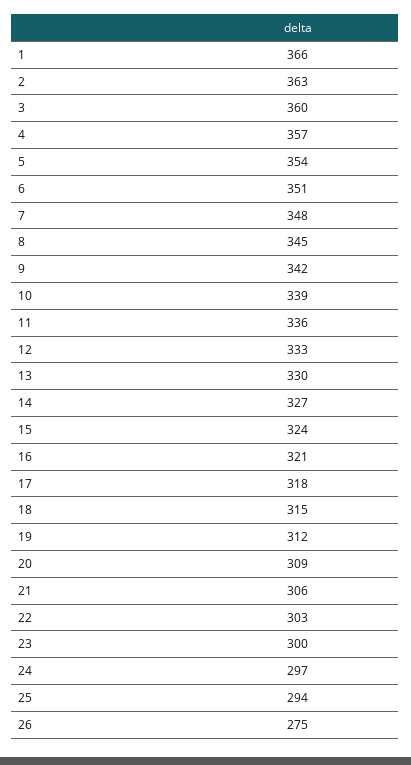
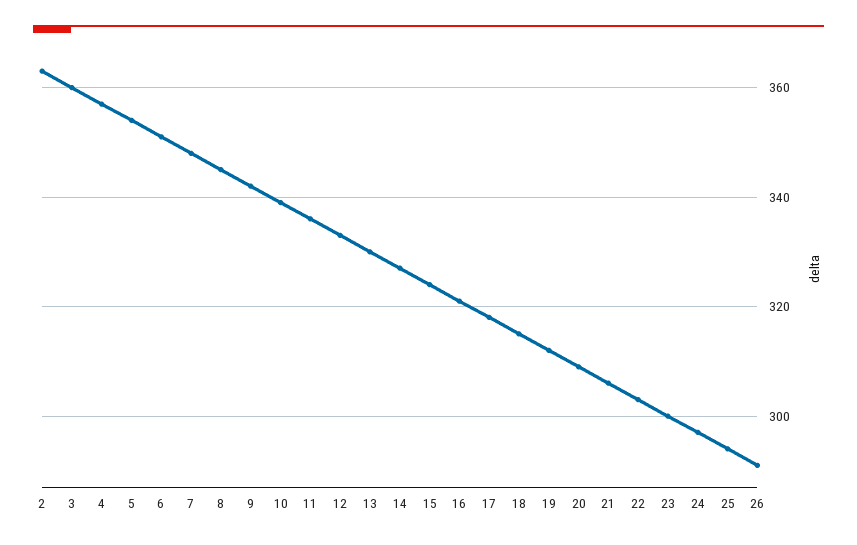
  {
-   "1": 366,
    "2": 363,
    "3": 360,
    "4": 357,
    "5": 354,
    "6": 351,
    "7": 348,
    "8": 345,
    "9": 342,
    "10": 339,
    "11": 336,
    "12": 333,
    "13": 330,
    "14": 327,
    "15": 324,
    "16": 321,
    "17": 318,
    "18": 315,
    "19": 312,
    "20": 309,
    "21": 306,
    "22": 303,
    "23": 300,
    "24": 297,
    "25": 294,
-   "26": 275
+   "26": 290
  }

